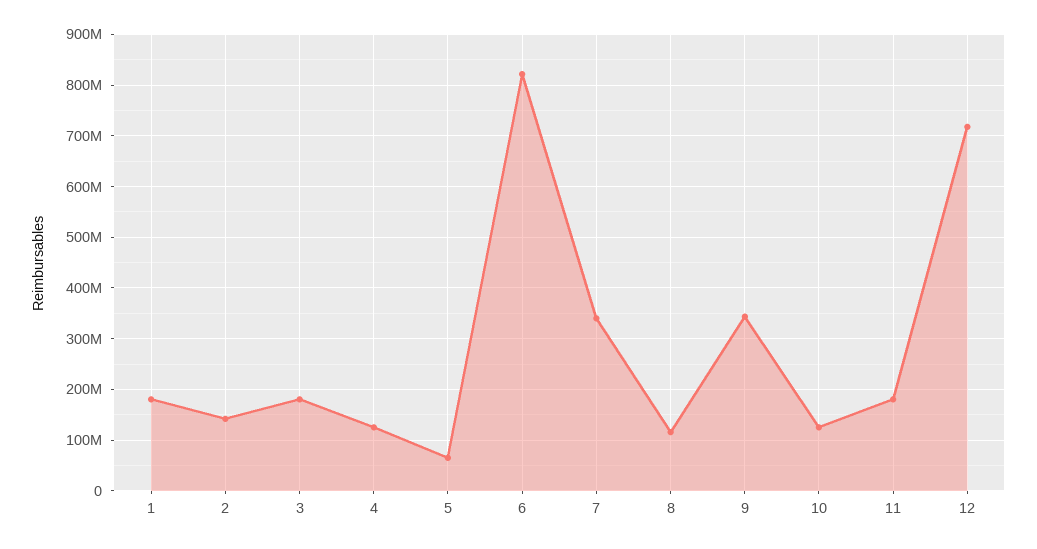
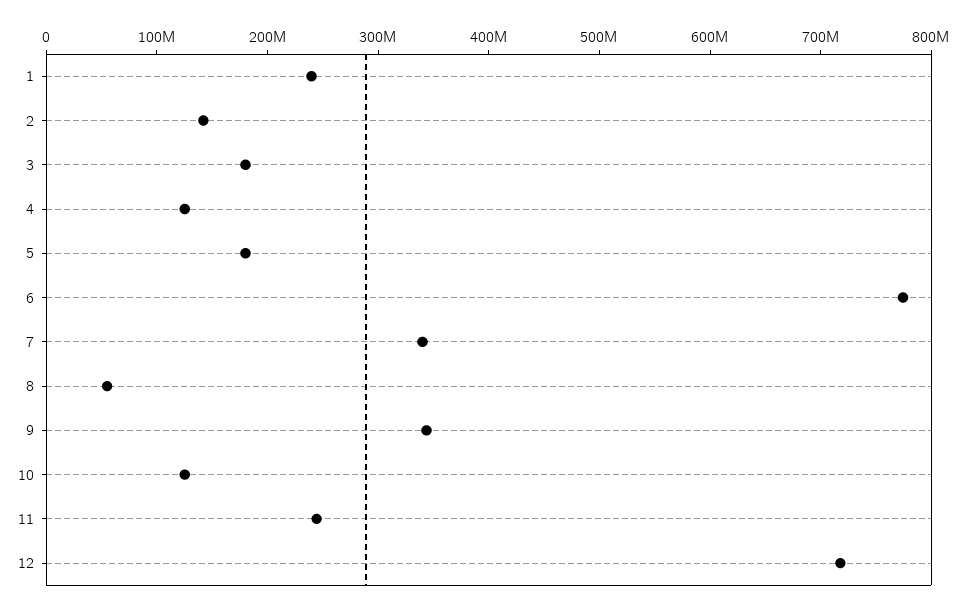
  {
-   "1": 180000000,
+   "1": 240000000,
    "2": 140000000,
    "3": 180000000,
    "4": 120000000,
-   "5": 60000000,
+   "5": 180000000,
-   "6": 820000000,
+   "6": 780000000,
    "7": 340000000,
-   "8": 120000000,
+   "8": 60000000,
    "9": 340000000,
    "10": 120000000,
-   "11": 180000000,
+   "11": 240000000,
    "12": 720000000
  }

